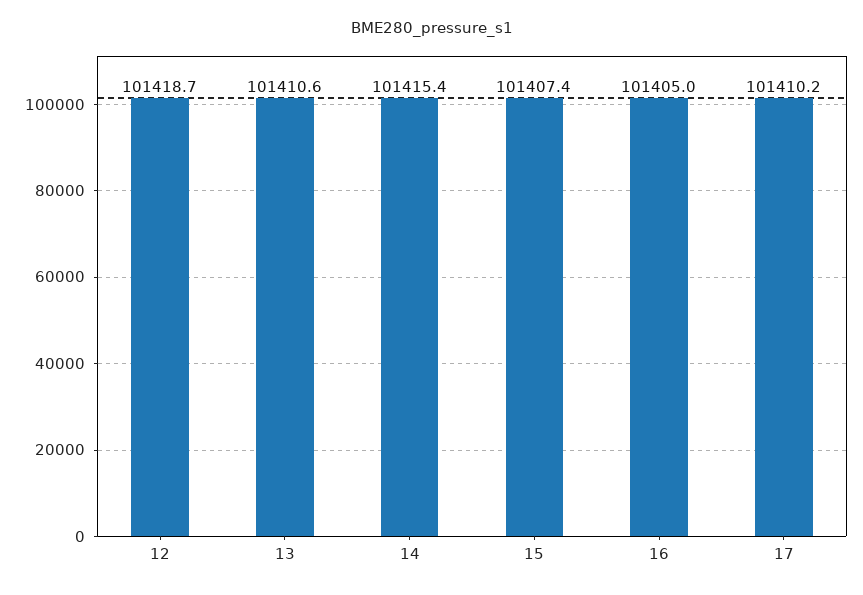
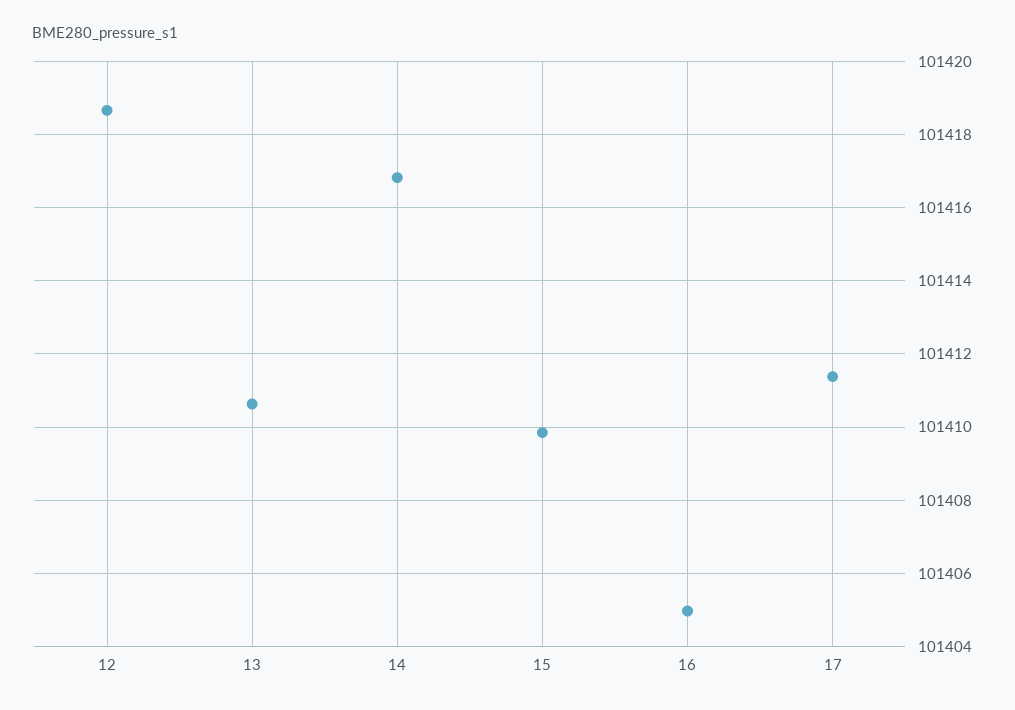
  {
    "12": 101418.7,
    "13": 101410.6,
-   "14": 101415.4,
+   "14": 101416.8,
-   "15": 101407.4,
+   "15": 101409.8,
    "16": 101405,
-   "17": 101410.2
+   "17": 101411.4
  }

